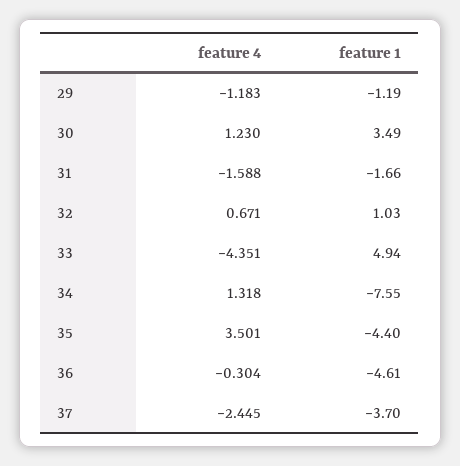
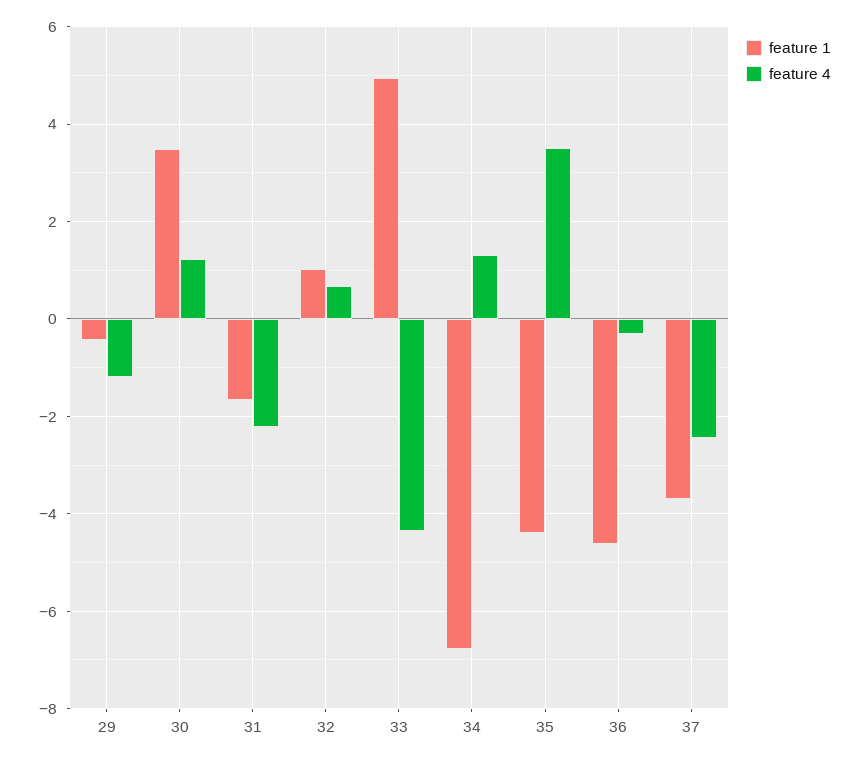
  {
    "feature 4": {
      "29": -1.183,
      "30": 1.23,
-     "31": -1.588,
+     "31": -2.2,
      "32": 0.671,
      "33": -4.351,
      "34": 1.318,
      "35": 3.501,
      "36": -0.304,
      "37": -2.445
    },
    "feature 1": {
-     "29": -1.19,
+     "29": -0.4,
      "30": 3.49,
      "31": -1.66,
      "32": 1.03,
      "33": 4.94,
-     "34": -7.55,
+     "34": -6.8,
      "35": -4.4,
      "36": -4.61,
      "37": -3.7
    }
  }

